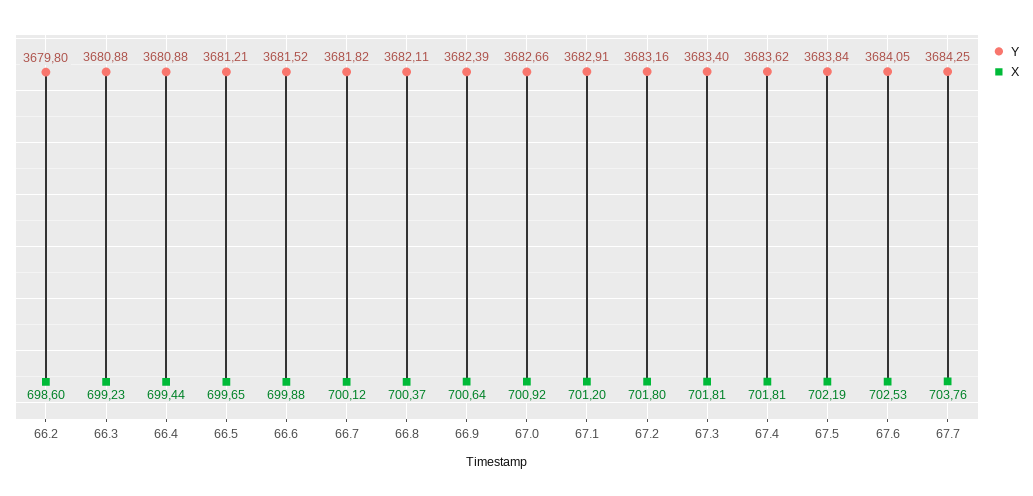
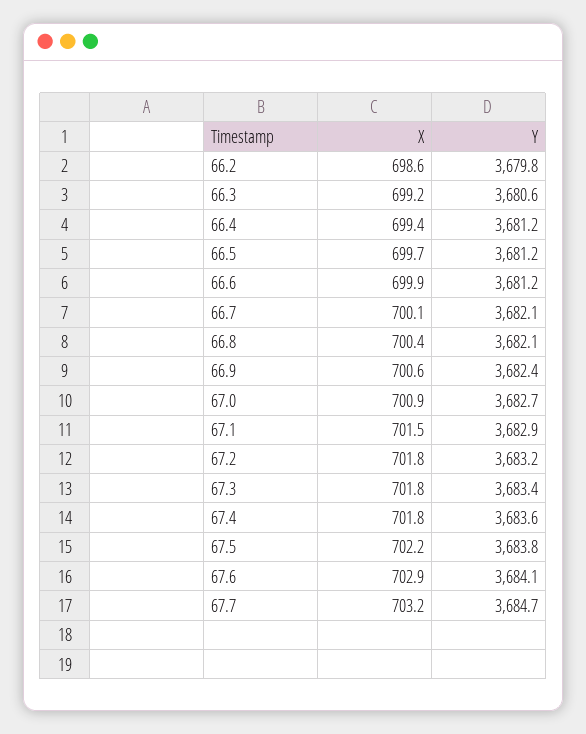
  {
    "Y": {
      "66.2": 3679.8,
-     "66.3": 3680.88,
+     "66.3": 3680.6,
-     "66.4": 3680.88,
+     "66.4": 3681.2,
      "66.5": 3681.21,
-     "66.6": 3681.52,
+     "66.6": 3681.2,
-     "66.7": 3681.82,
+     "66.7": 3682.1,
      "66.8": 3682.11,
      "66.9": 3682.39,
      "67.0": 3682.66,
      "67.1": 3682.91,
      "67.2": 3683.16,
      "67.3": 3683.4,
      "67.4": 3683.62,
      "67.5": 3683.84,
      "67.6": 3684.05,
-     "67.7": 3684.25
+     "67.7": 3684.7
    },
    "X": {
      "66.2": 698.6,
      "66.3": 699.23,
      "66.4": 699.44,
      "66.5": 699.65,
      "66.6": 699.88,
      "66.7": 700.12,
      "66.8": 700.37,
      "66.9": 700.64,
      "67.0": 700.92,
-     "67.1": 701.2,
+     "67.1": 701.5,
      "67.2": 701.8,
      "67.3": 701.81,
      "67.4": 701.81,
      "67.5": 702.19,
-     "67.6": 702.53,
+     "67.6": 702.9,
-     "67.7": 703.76
+     "67.7": 703.2
    }
  }

